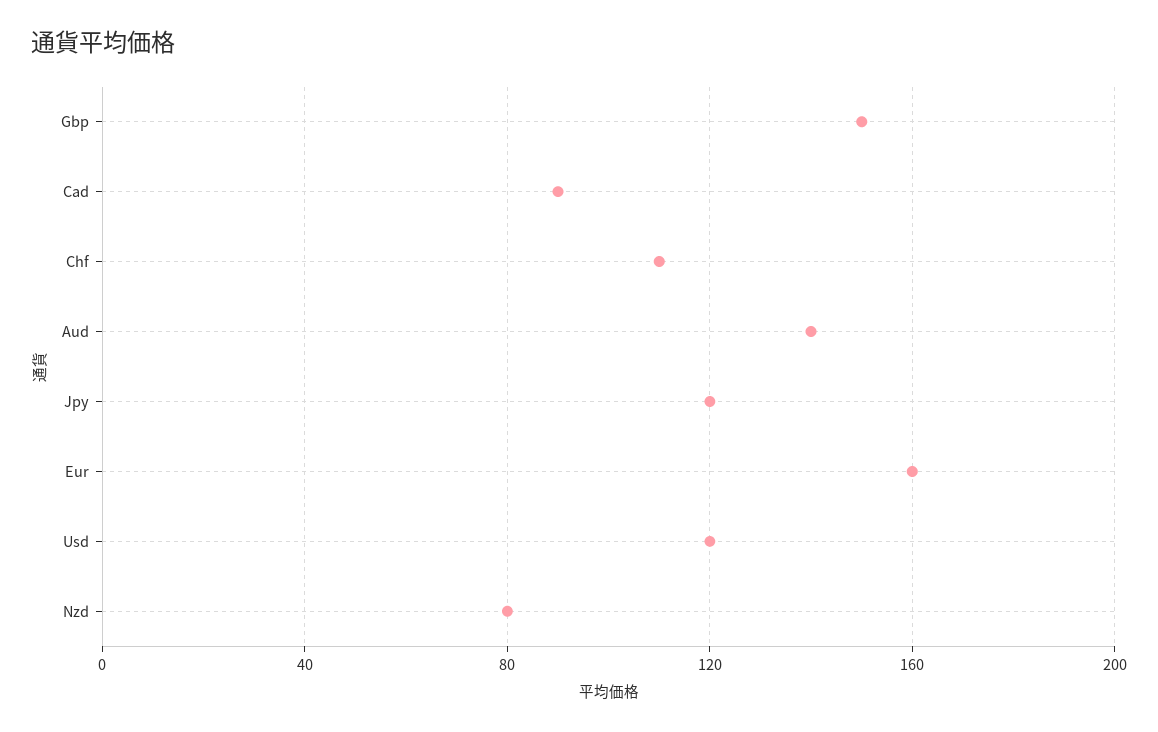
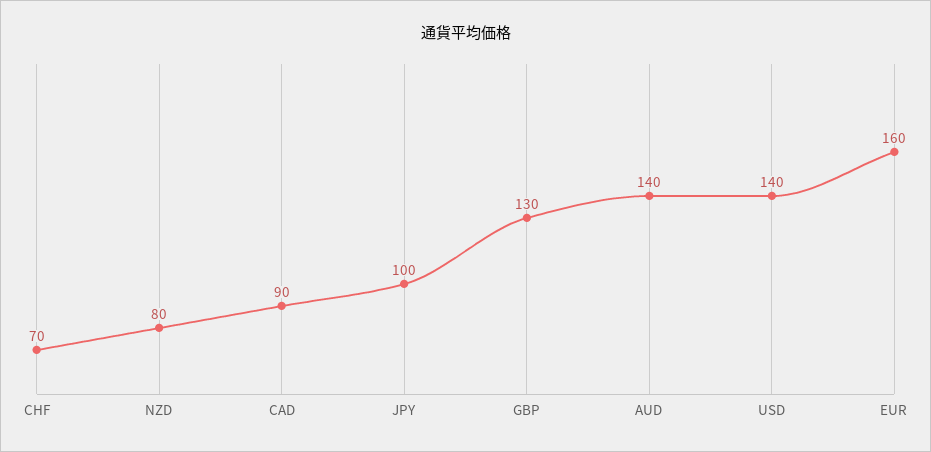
  {
-   "Gbp": 150,
+   "Gbp": 130,
    "Cad": 90,
-   "Chf": 110,
+   "Chf": 70,
    "Aud": 140,
-   "Jpy": 120,
+   "Jpy": 100,
    "Eur": 160,
-   "Usd": 120,
+   "Usd": 140,
    "Nzd": 80
  }

